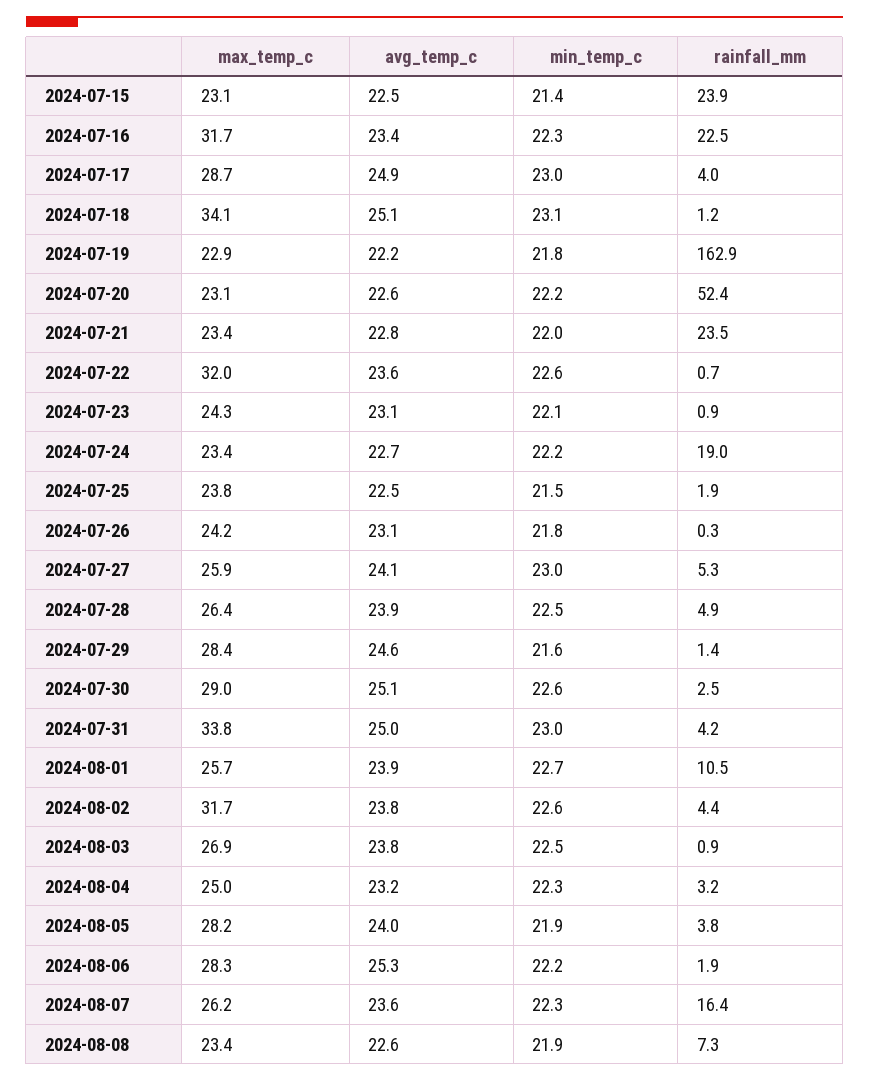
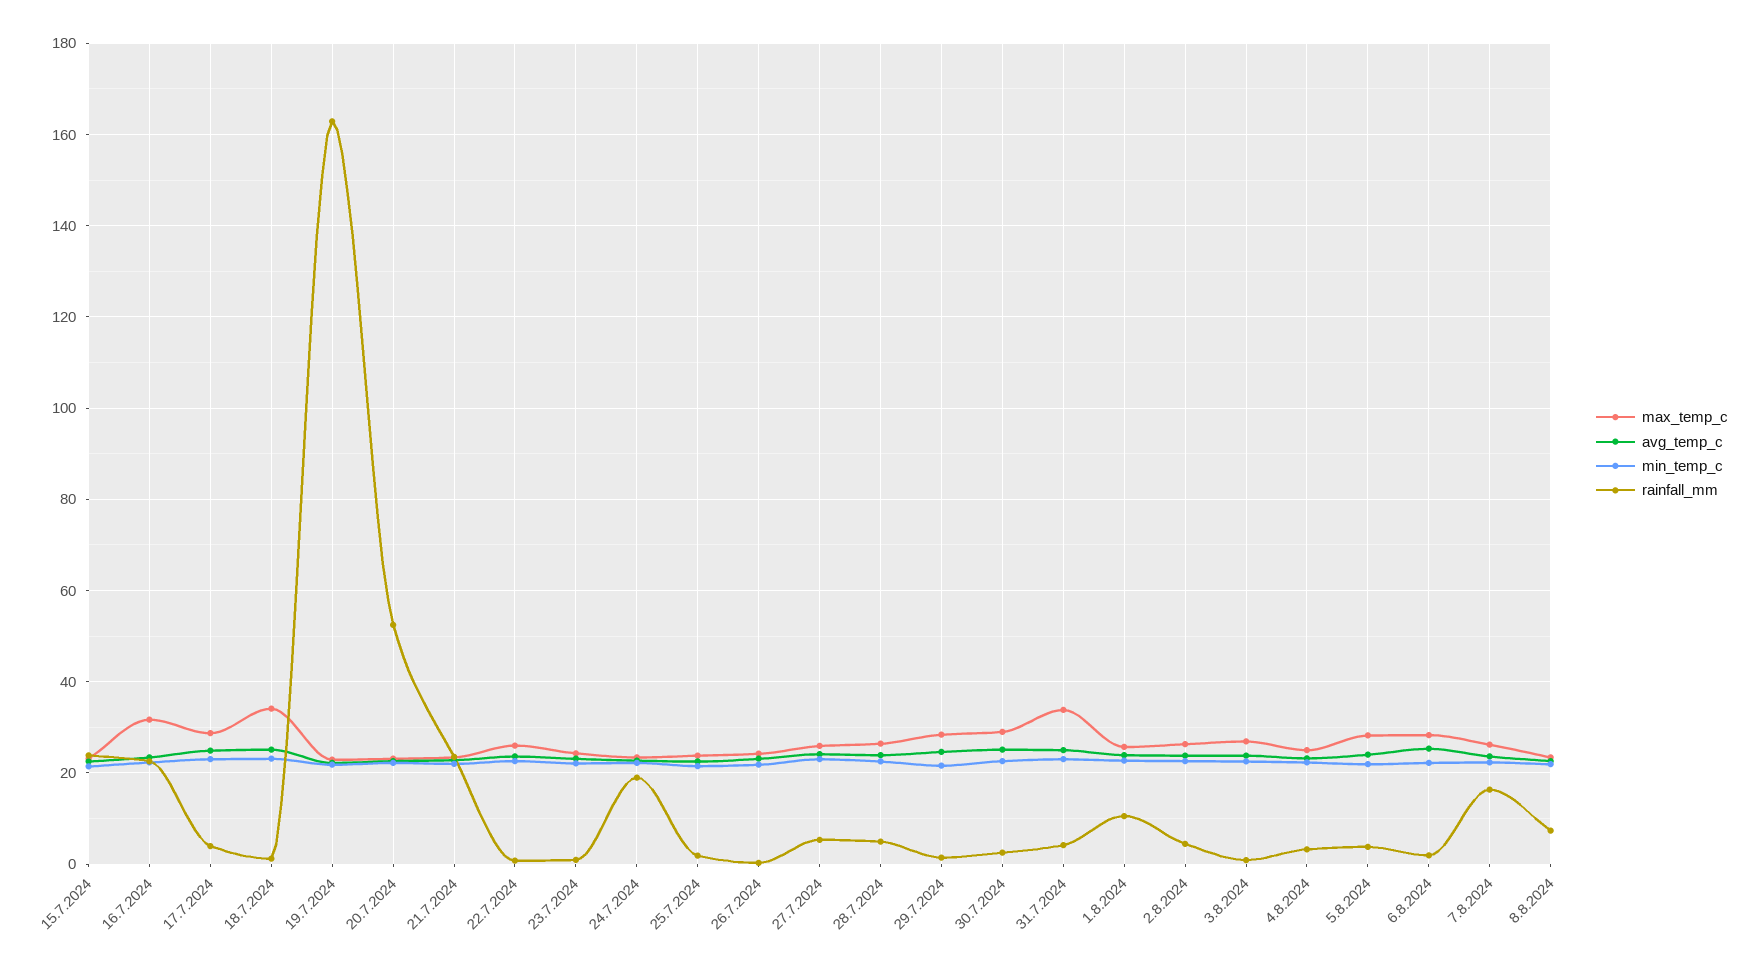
  {
    "max_temp_c": {
      "2024-07-15": 23.1,
      "2024-07-16": 31.7,
      "2024-07-17": 28.7,
      "2024-07-18": 34.1,
      "2024-07-19": 22.9,
      "2024-07-20": 23.1,
      "2024-07-21": 23.4,
-     "2024-07-22": 32,
+     "2024-07-22": 26,
      "2024-07-23": 24.3,
      "2024-07-24": 23.4,
      "2024-07-25": 23.8,
      "2024-07-26": 24.2,
      "2024-07-27": 25.9,
      "2024-07-28": 26.4,
      "2024-07-29": 28.4,
      "2024-07-30": 29,
      "2024-07-31": 33.8,
      "2024-08-01": 25.7,
-     "2024-08-02": 31.7,
+     "2024-08-02": 26,
      "2024-08-03": 26.9,
      "2024-08-04": 25,
      "2024-08-05": 28.2,
      "2024-08-06": 28.3,
      "2024-08-07": 26.2,
      "2024-08-08": 23.4
    },
    "avg_temp_c": {
      "2024-07-15": 22.5,
      "2024-07-16": 23.4,
      "2024-07-17": 24.9,
      "2024-07-18": 25.1,
      "2024-07-19": 22.2,
      "2024-07-20": 22.6,
      "2024-07-21": 22.8,
      "2024-07-22": 23.6,
      "2024-07-23": 23.1,
      "2024-07-24": 22.7,
      "2024-07-25": 22.5,
      "2024-07-26": 23.1,
      "2024-07-27": 24.1,
      "2024-07-28": 23.9,
      "2024-07-29": 24.6,
      "2024-07-30": 25.1,
      "2024-07-31": 25,
      "2024-08-01": 23.9,
      "2024-08-02": 23.8,
      "2024-08-03": 23.8,
      "2024-08-04": 23.2,
      "2024-08-05": 24,
      "2024-08-06": 25.3,
      "2024-08-07": 23.6,
      "2024-08-08": 22.6
    },
    "min_temp_c": {
      "2024-07-15": 21.4,
      "2024-07-16": 22.3,
      "2024-07-17": 23,
      "2024-07-18": 23.1,
      "2024-07-19": 21.8,
      "2024-07-20": 22.2,
      "2024-07-21": 22,
      "2024-07-22": 22.6,
      "2024-07-23": 22.1,
      "2024-07-24": 22.2,
      "2024-07-25": 21.5,
      "2024-07-26": 21.8,
      "2024-07-27": 23,
      "2024-07-28": 22.5,
      "2024-07-29": 21.6,
      "2024-07-30": 22.6,
      "2024-07-31": 23,
      "2024-08-01": 22.7,
      "2024-08-02": 22.6,
      "2024-08-03": 22.5,
      "2024-08-04": 22.3,
      "2024-08-05": 21.9,
      "2024-08-06": 22.2,
      "2024-08-07": 22.3,
      "2024-08-08": 21.9
    },
    "rainfall_mm": {
      "2024-07-15": 23.9,
      "2024-07-16": 22.5,
      "2024-07-17": 4,
      "2024-07-18": 1.2,
      "2024-07-19": 162.9,
      "2024-07-20": 52.4,
      "2024-07-21": 23.5,
      "2024-07-22": 0.7,
      "2024-07-23": 0.9,
      "2024-07-24": 19,
      "2024-07-25": 1.9,
      "2024-07-26": 0.3,
      "2024-07-27": 5.3,
      "2024-07-28": 4.9,
      "2024-07-29": 1.4,
      "2024-07-30": 2.5,
      "2024-07-31": 4.2,
      "2024-08-01": 10.5,
      "2024-08-02": 4.4,
      "2024-08-03": 0.9,
      "2024-08-04": 3.2,
      "2024-08-05": 3.8,
      "2024-08-06": 1.9,
      "2024-08-07": 16.4,
      "2024-08-08": 7.3
    }
  }

